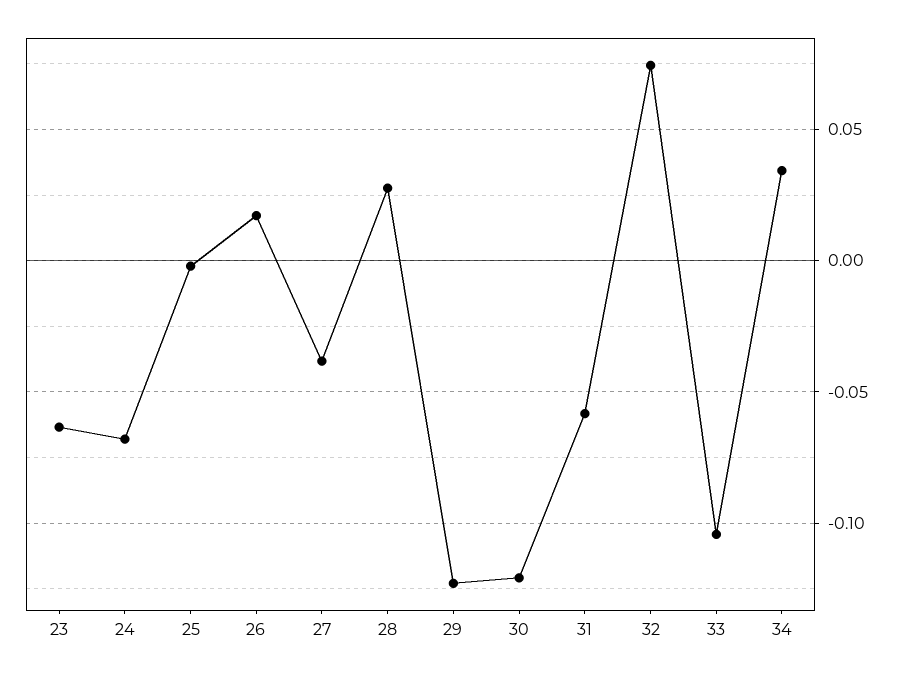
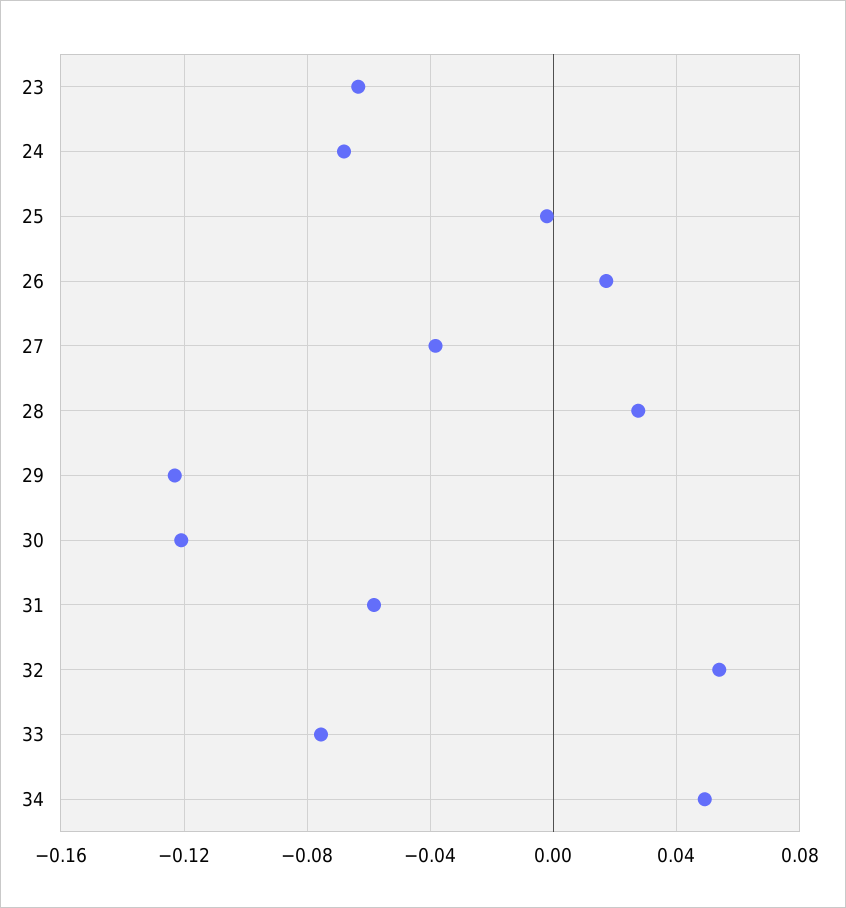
  {
    "23": -0.065,
    "24": -0.07,
    "25": 0,
    "26": 0.015,
    "27": -0.04,
    "28": 0.03,
    "29": -0.125,
    "30": -0.12,
    "31": -0.06,
-   "32": 0.075,
+   "32": 0.055,
-   "33": -0.105,
+   "33": -0.075,
-   "34": 0.035
+   "34": 0.05
  }

